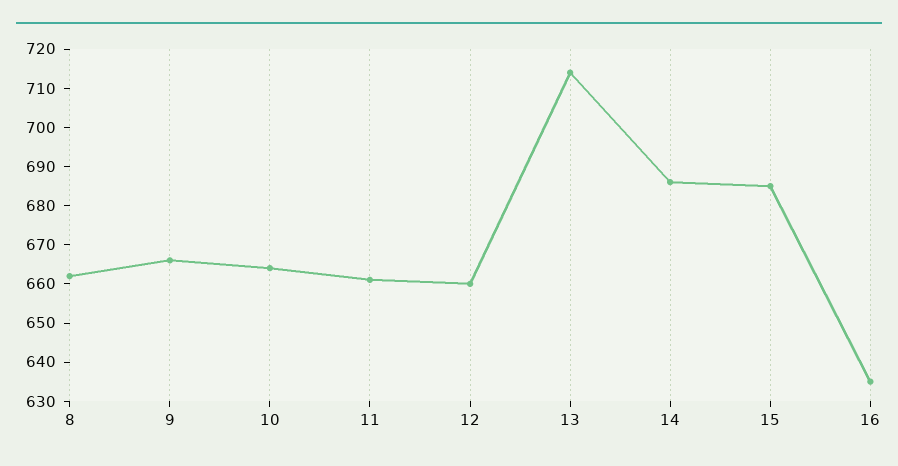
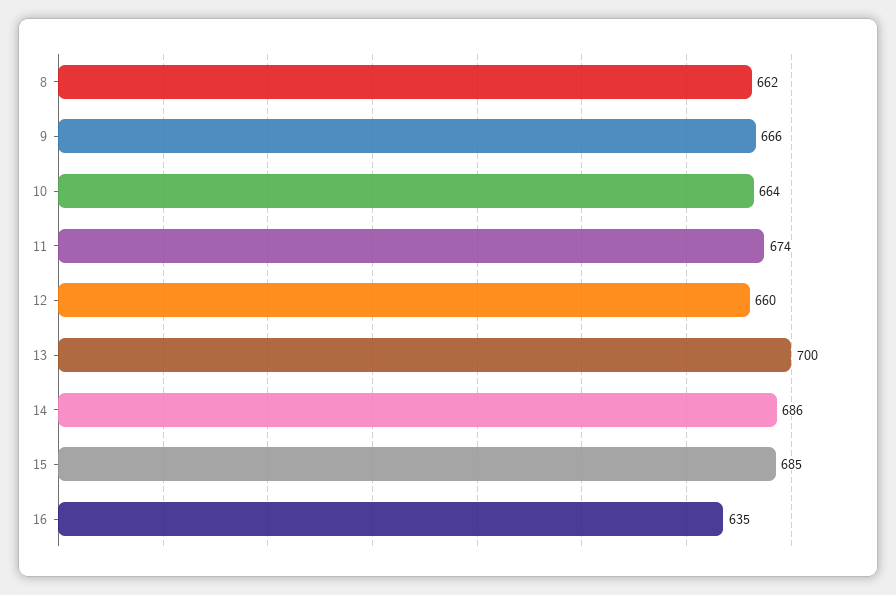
  {
    "8": 662,
    "9": 666,
    "10": 664,
-   "11": 660,
+   "11": 674,
    "12": 660,
-   "13": 715,
+   "13": 700,
    "14": 686,
    "15": 685,
    "16": 635
  }

